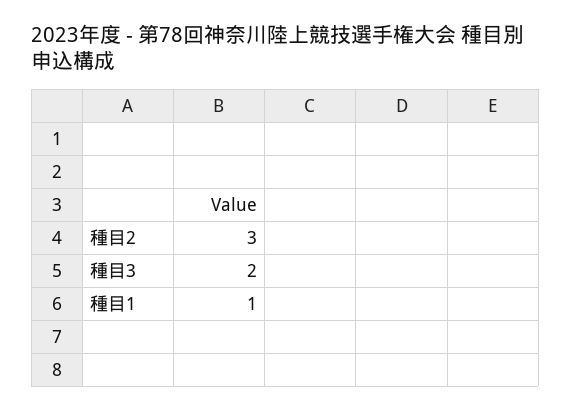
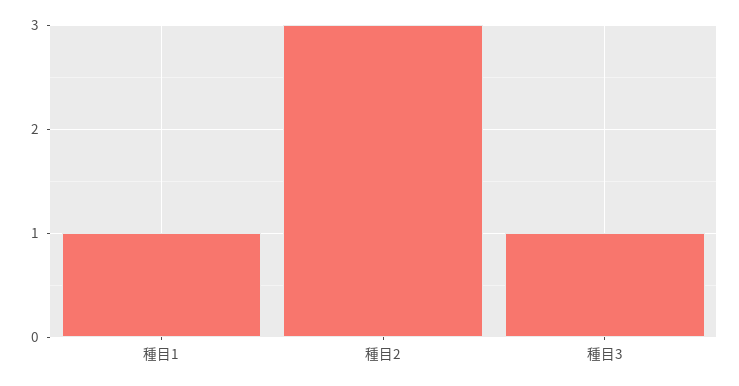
  {
    "種目2": 3,
-   "種目3": 2,
+   "種目3": 1,
    "種目1": 1
  }

